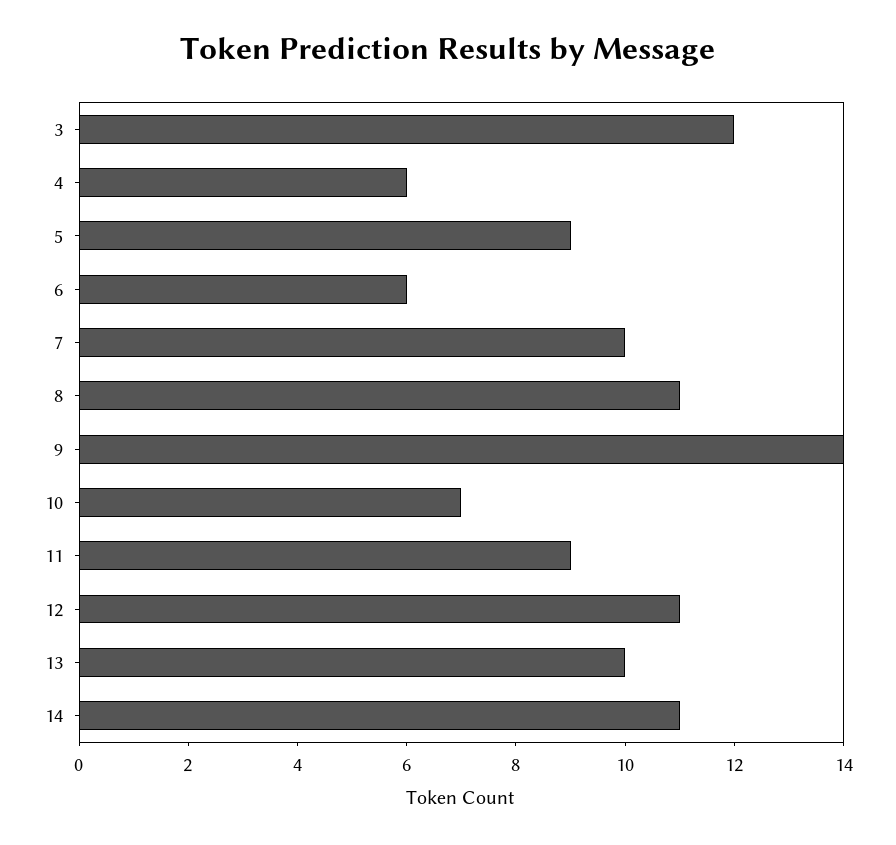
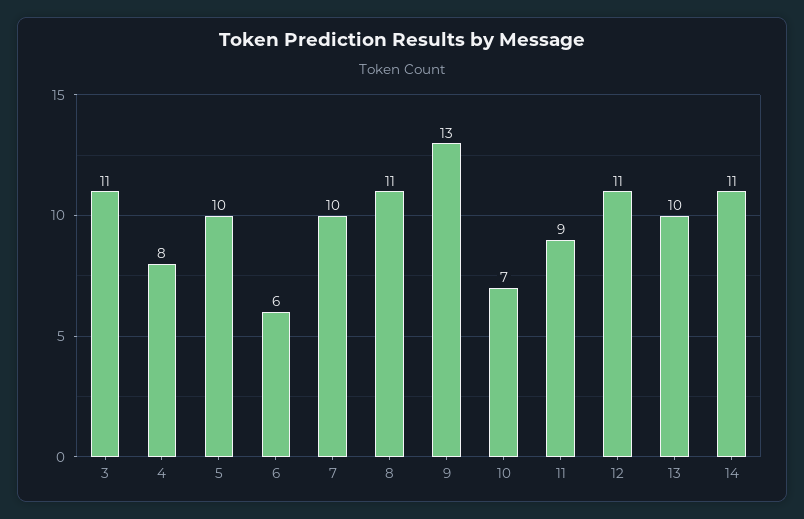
  {
-   "3": 12,
+   "3": 11,
-   "4": 6,
+   "4": 8,
-   "5": 9,
+   "5": 10,
    "6": 6,
    "7": 10,
    "8": 11,
-   "9": 14,
+   "9": 13,
    "10": 7,
    "11": 9,
    "12": 11,
    "13": 10,
    "14": 11
  }

